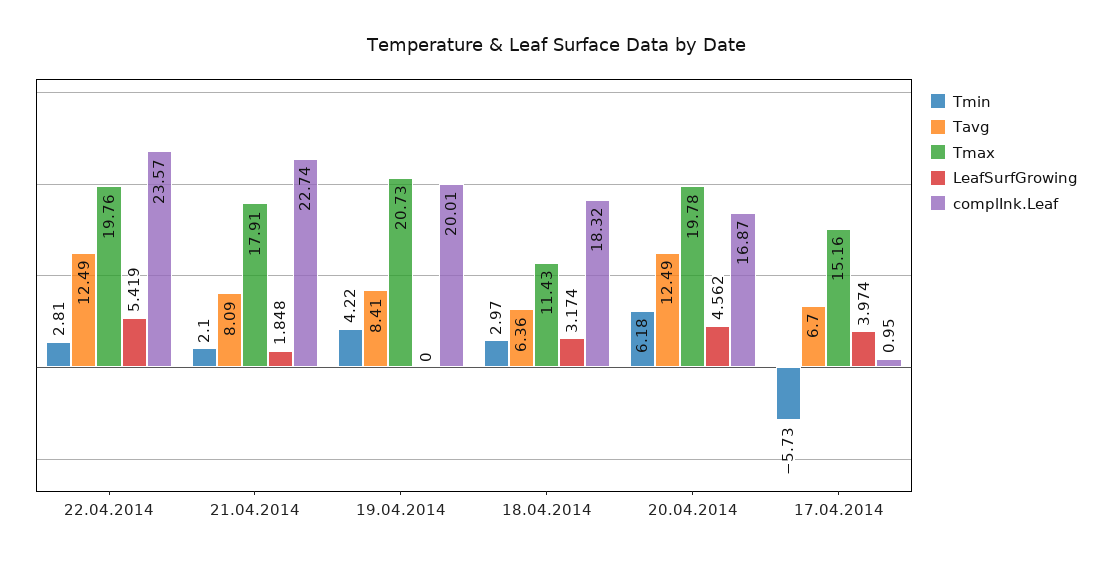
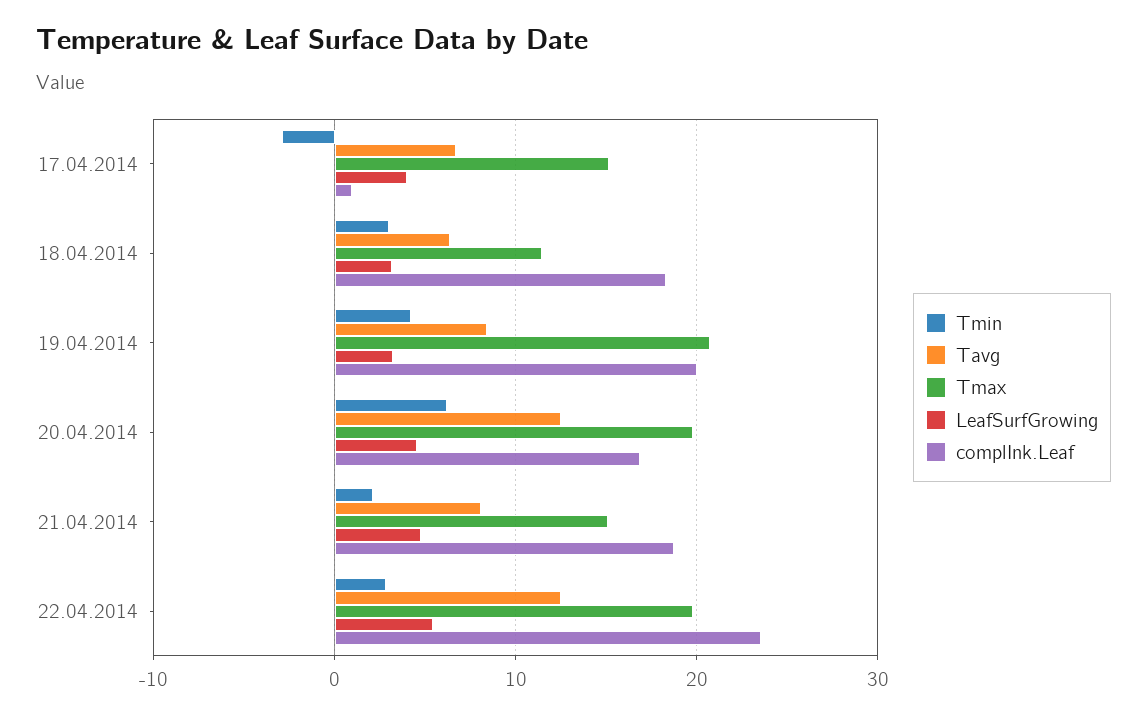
  {
    "Tmin": {
      "22.04.2014": 2.81,
      "21.04.2014": 2.1,
      "19.04.2014": 4.22,
      "18.04.2014": 2.97,
      "20.04.2014": 6.18,
-     "17.04.2014": -5.73
+     "17.04.2014": -3
    },
    "Tavg": {
      "22.04.2014": 12.49,
      "21.04.2014": 8.09,
      "19.04.2014": 8.41,
      "18.04.2014": 6.36,
      "20.04.2014": 12.49,
      "17.04.2014": 6.7
    },
    "Tmax": {
      "22.04.2014": 19.76,
-     "21.04.2014": 17.91,
+     "21.04.2014": 15,
      "19.04.2014": 20.73,
      "18.04.2014": 11.43,
      "20.04.2014": 19.78,
      "17.04.2014": 15.16
    },
    "LeafSurfGrowing": {
      "22.04.2014": 5.419,
-     "21.04.2014": 1.848,
+     "21.04.2014": 5,
-     "19.04.2014": 0,
+     "19.04.2014": 3,
      "18.04.2014": 3.174,
      "20.04.2014": 4.562,
      "17.04.2014": 3.974
    },
    "complInk.Leaf": {
      "22.04.2014": 23.57,
-     "21.04.2014": 22.74,
+     "21.04.2014": 19,
      "19.04.2014": 20.01,
      "18.04.2014": 18.32,
      "20.04.2014": 16.87,
      "17.04.2014": 0.95
    }
  }

